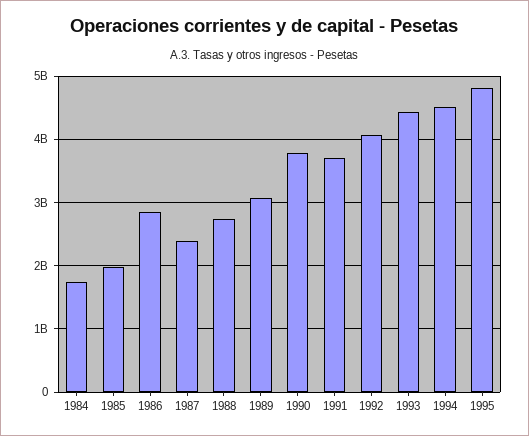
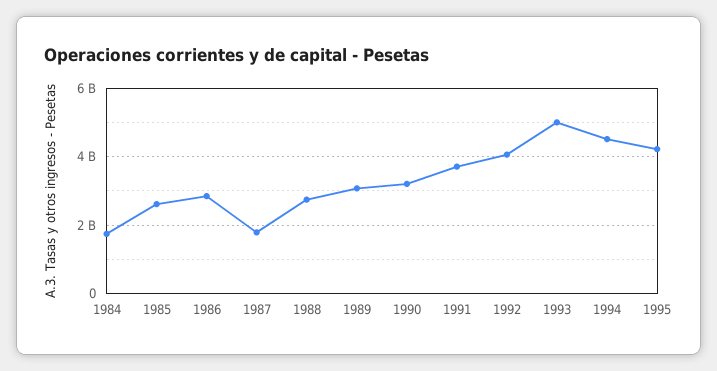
  {
    "1984": 1700000000,
-   "1985": 2000000000,
+   "1985": 2600000000,
    "1986": 2800000000,
-   "1987": 2400000000,
+   "1987": 1800000000,
    "1988": 2700000000,
    "1989": 3100000000,
-   "1990": 3800000000,
+   "1990": 3200000000,
    "1991": 3700000000,
    "1992": 4100000000,
-   "1993": 4400000000,
+   "1993": 5000000000,
    "1994": 4500000000,
-   "1995": 4800000000
+   "1995": 4200000000
  }

